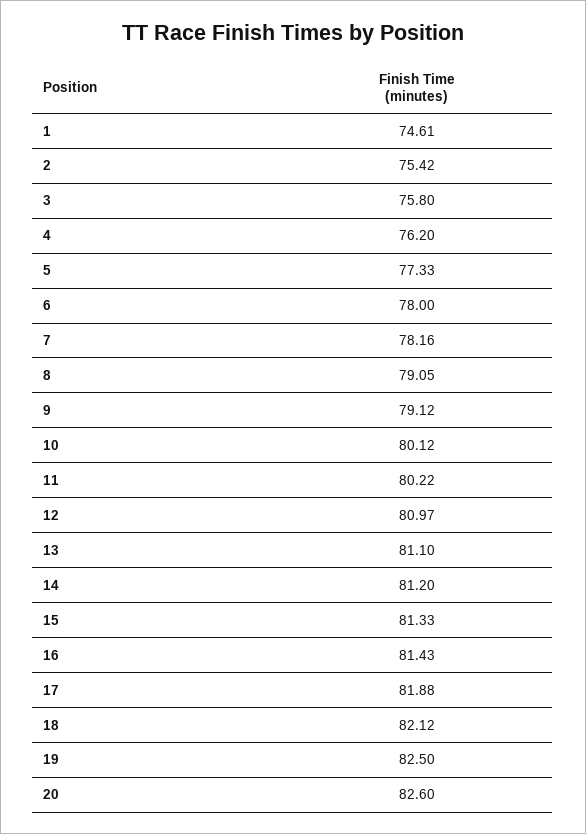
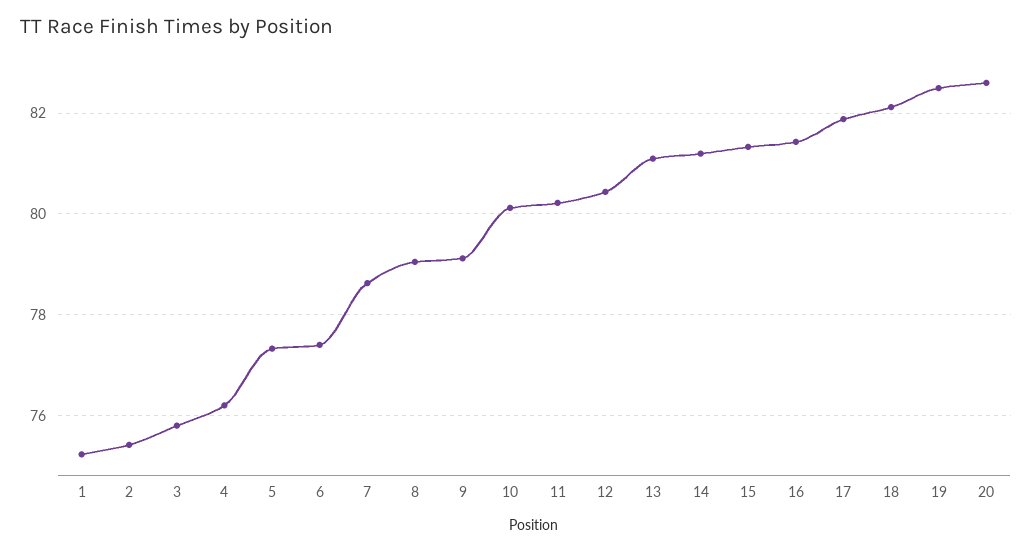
  {
-   "1": 74.61,
+   "1": 75.2,
    "2": 75.42,
    "3": 75.8,
    "4": 76.2,
    "5": 77.33,
-   "6": 78,
+   "6": 77.4,
-   "7": 78.16,
+   "7": 78.6,
    "8": 79.05,
    "9": 79.12,
    "10": 80.12,
    "11": 80.22,
-   "12": 80.97,
+   "12": 80.4,
    "13": 81.1,
    "14": 81.2,
    "15": 81.33,
    "16": 81.43,
    "17": 81.88,
    "18": 82.12,
    "19": 82.5,
    "20": 82.6
  }

